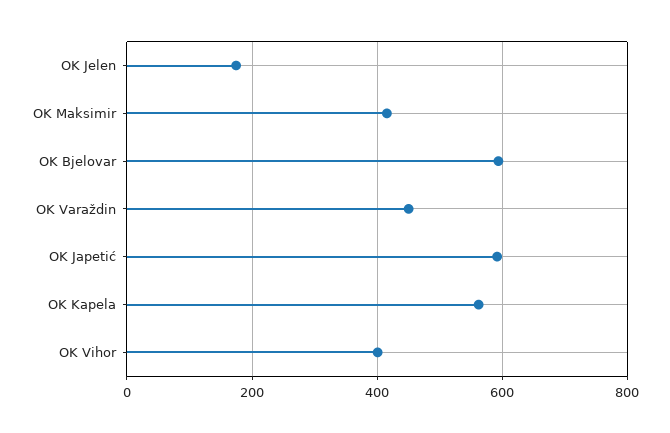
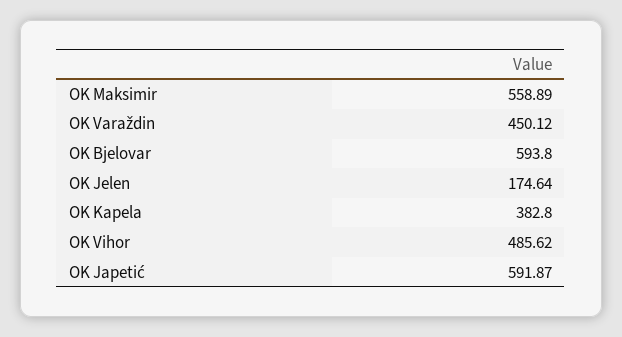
  {
    "OK Jelen": 174.64,
-   "OK Maksimir": 420,
+   "OK Maksimir": 558.89,
    "OK Bjelovar": 593.8,
    "OK Varaždin": 450.12,
    "OK Japetić": 591.87,
-   "OK Kapela": 560,
+   "OK Kapela": 382.8,
-   "OK Vihor": 400
+   "OK Vihor": 485.62
  }

